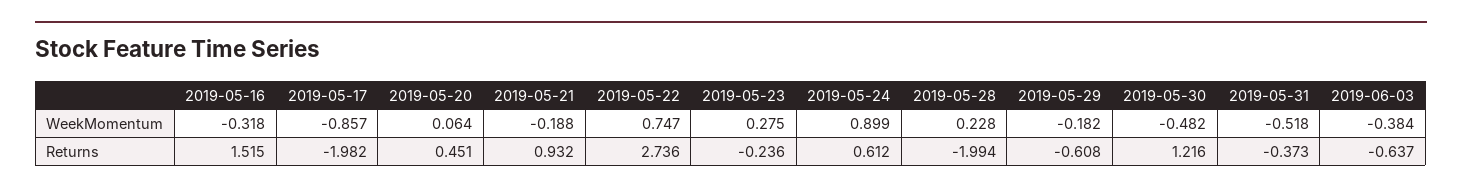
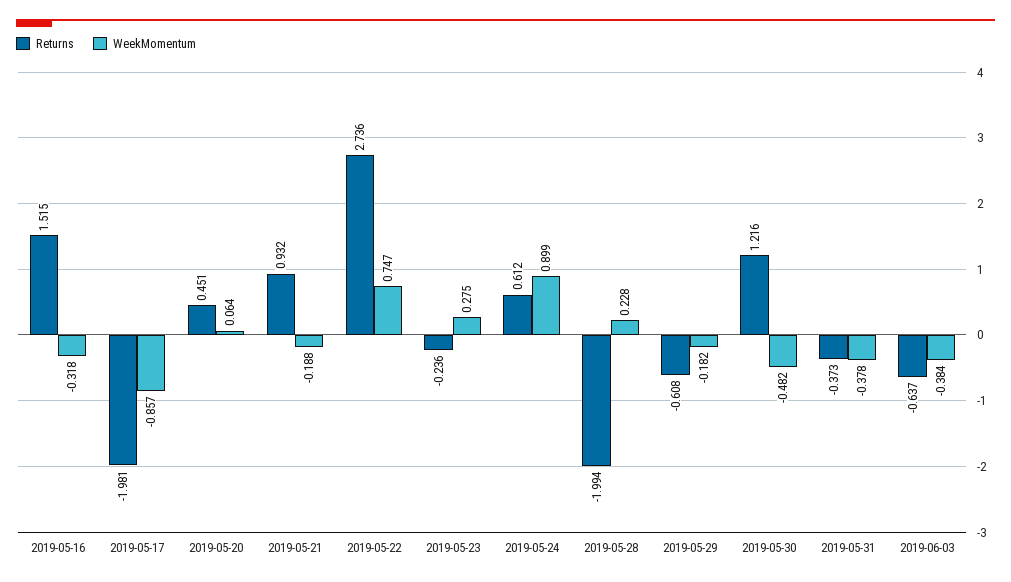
  {
    "WeekMomentum": {
      "2019-05-16": -0.318,
      "2019-05-17": -0.857,
      "2019-05-20": 0.064,
      "2019-05-21": -0.188,
      "2019-05-22": 0.747,
      "2019-05-23": 0.275,
      "2019-05-24": 0.899,
      "2019-05-28": 0.228,
      "2019-05-29": -0.182,
      "2019-05-30": -0.482,
-     "2019-05-31": -0.518,
+     "2019-05-31": -0.378,
      "2019-06-03": -0.384
    },
    "Returns": {
      "2019-05-16": 1.515,
-     "2019-05-17": -1.982,
+     "2019-05-17": -1.981,
      "2019-05-20": 0.451,
      "2019-05-21": 0.932,
      "2019-05-22": 2.736,
      "2019-05-23": -0.236,
      "2019-05-24": 0.612,
      "2019-05-28": -1.994,
      "2019-05-29": -0.608,
      "2019-05-30": 1.216,
      "2019-05-31": -0.373,
      "2019-06-03": -0.637
    }
  }

